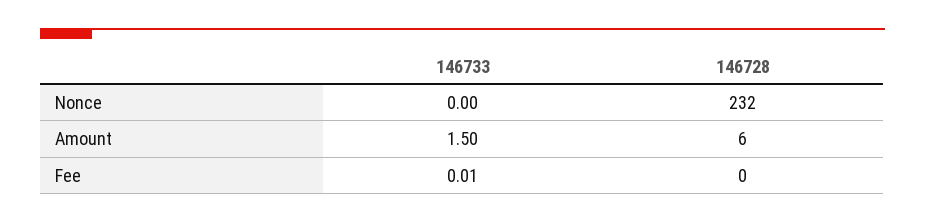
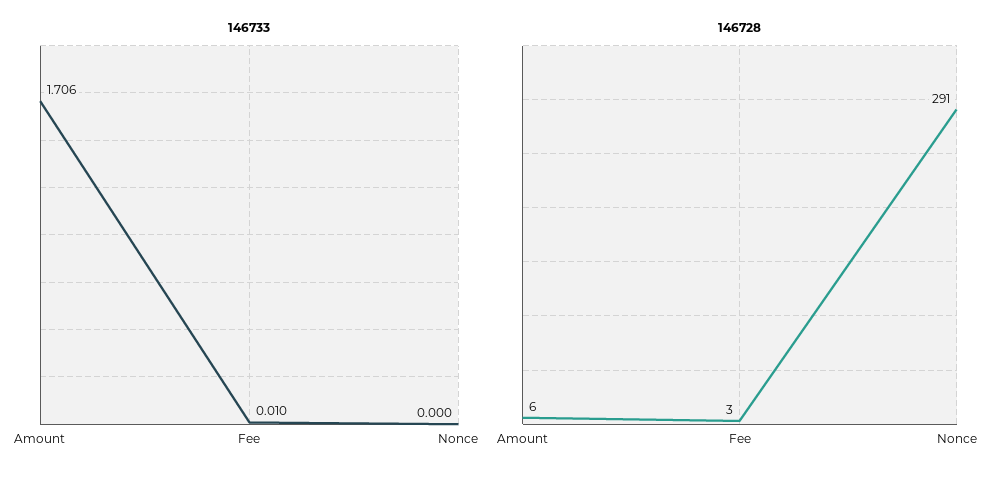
  {
    "146733": {
      "Nonce": 0,
-     "Amount": 1.5,
+     "Amount": 1.706,
      "Fee": 0.01
    },
    "146728": {
-     "Nonce": 232,
+     "Nonce": 291,
      "Amount": 6,
-     "Fee": 0
+     "Fee": 3
    }
  }

